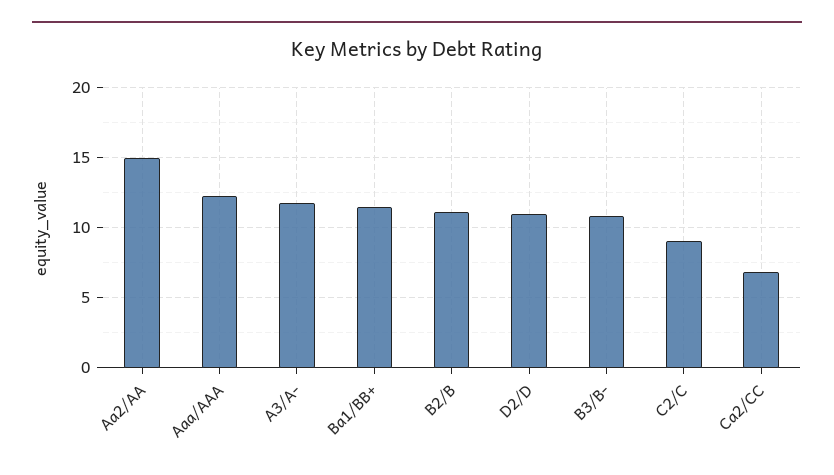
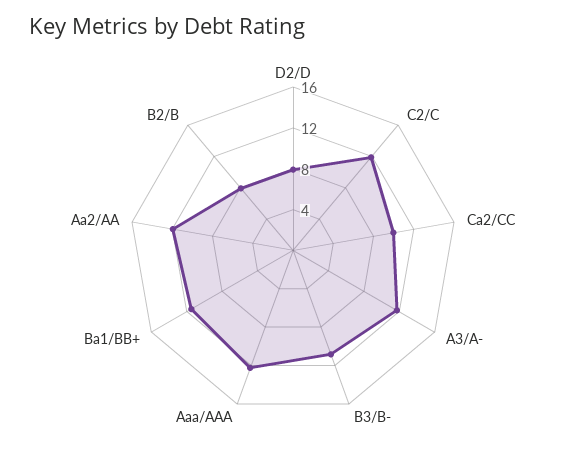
  {
-   "Aa2/AA": 15,
+   "Aa2/AA": 12,
    "Aaa/AAA": 12,
    "A3/A-": 11.5,
    "Ba1/BB+": 11.5,
-   "B2/B": 11,
+   "B2/B": 8,
-   "D2/D": 11,
+   "D2/D": 8,
    "B3/B-": 11,
-   "C2/C": 9,
+   "C2/C": 12,
-   "Ca2/CC": 7
+   "Ca2/CC": 10
  }

